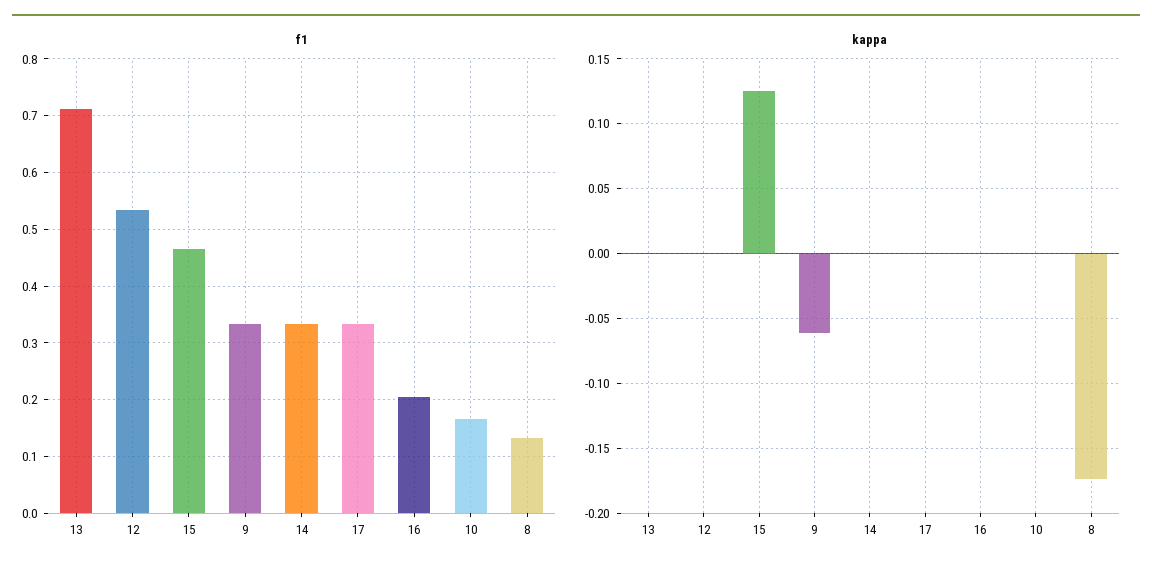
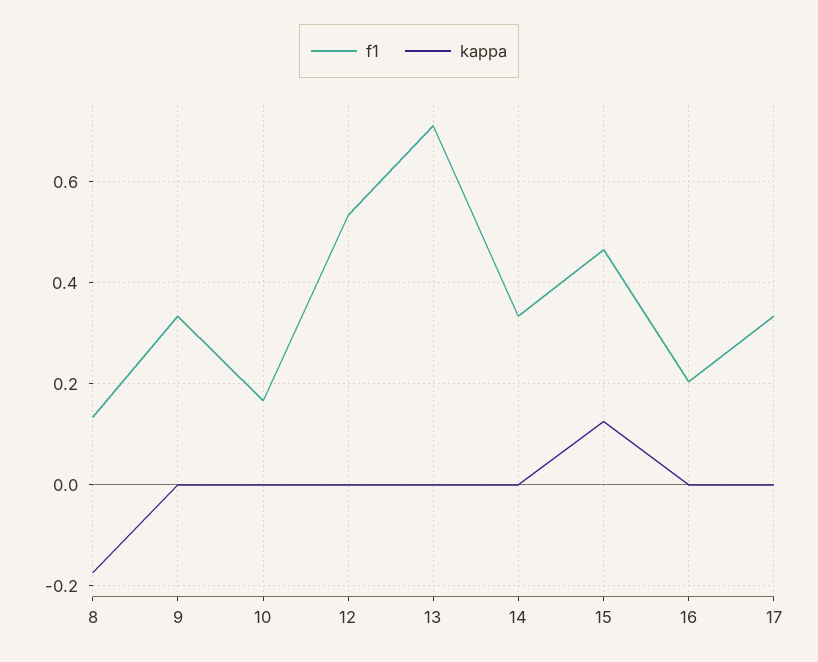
  {
    "f1": {
      "13": 0.72,
      "12": 0.54,
      "15": 0.46,
      "9": 0.34,
      "14": 0.34,
      "17": 0.34,
      "16": 0.2,
      "10": 0.16,
      "8": 0.14
    },
    "kappa": {
      "13": 0,
      "12": 0,
      "15": 0.125,
-     "9": -0.06,
+     "9": 0,
      "14": 0,
      "17": 0,
      "16": 0,
      "10": 0,
      "8": -0.175
    }
  }

